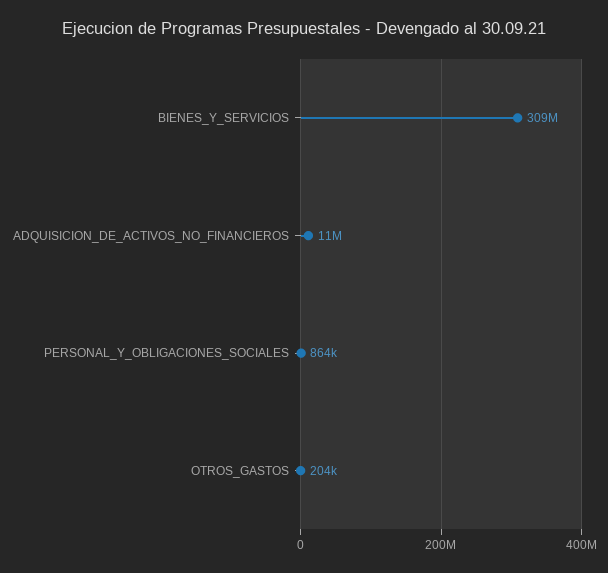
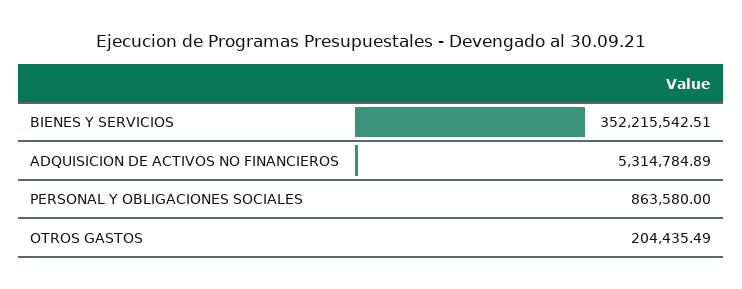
  {
-   "BIENES_Y_SERVICIOS": 309000000,
+   "BIENES_Y_SERVICIOS": 352215542.51,
-   "ADQUISICION_DE_ACTIVOS_NO_FINANCIEROS": 11000000,
+   "ADQUISICION_DE_ACTIVOS_NO_FINANCIEROS": 5314784.89,
    "PERSONAL_Y_OBLIGACIONES_SOCIALES": 863580,
    "OTROS_GASTOS": 204435.49
  }

